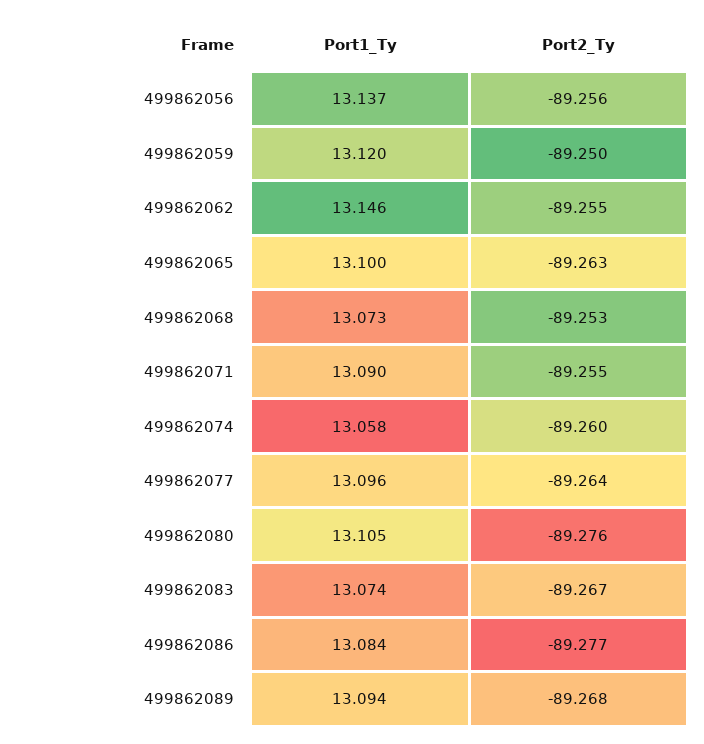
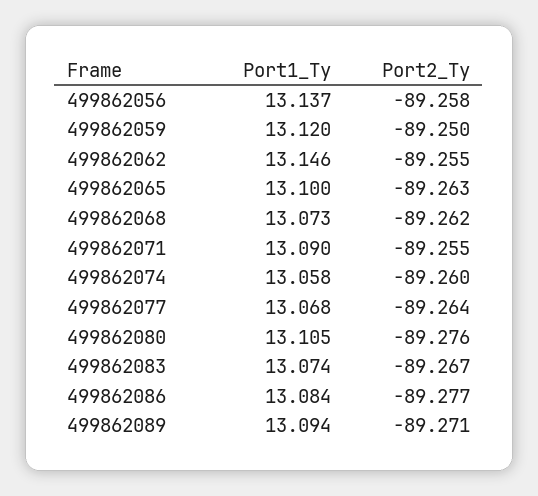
  {
    "Port1_Ty": {
      "499862056": 13.137,
      "499862059": 13.12,
      "499862062": 13.146,
      "499862065": 13.1,
      "499862068": 13.073,
      "499862071": 13.09,
      "499862074": 13.058,
-     "499862077": 13.096,
+     "499862077": 13.068,
      "499862080": 13.105,
      "499862083": 13.074,
      "499862086": 13.084,
      "499862089": 13.094
    },
    "Port2_Ty": {
-     "499862056": -89.256,
+     "499862056": -89.258,
      "499862059": -89.25,
      "499862062": -89.255,
      "499862065": -89.263,
-     "499862068": -89.253,
+     "499862068": -89.262,
      "499862071": -89.255,
      "499862074": -89.26,
      "499862077": -89.264,
      "499862080": -89.276,
      "499862083": -89.267,
      "499862086": -89.277,
-     "499862089": -89.268
+     "499862089": -89.271
    }
  }

